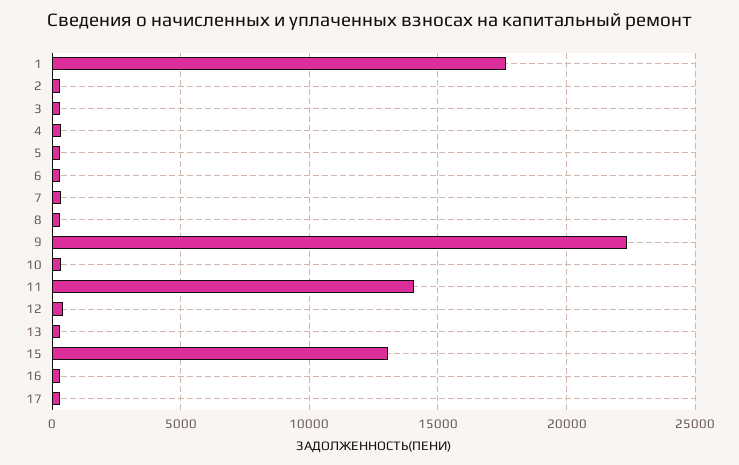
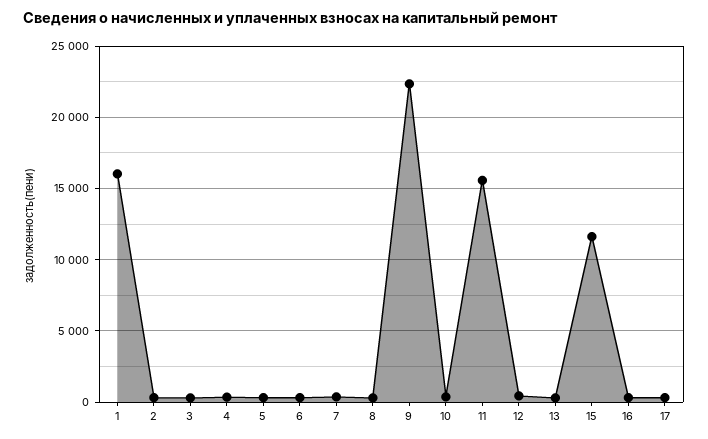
  {
-   "1": 17500,
+   "1": 16000,
    "2": 500,
    "3": 500,
    "4": 500,
    "5": 500,
    "6": 500,
    "7": 500,
    "8": 500,
    "9": 22500,
    "10": 500,
-   "11": 14000,
+   "11": 15500,
    "12": 500,
    "13": 500,
-   "15": 13000,
+   "15": 11500,
    "16": 500,
    "17": 500
  }

